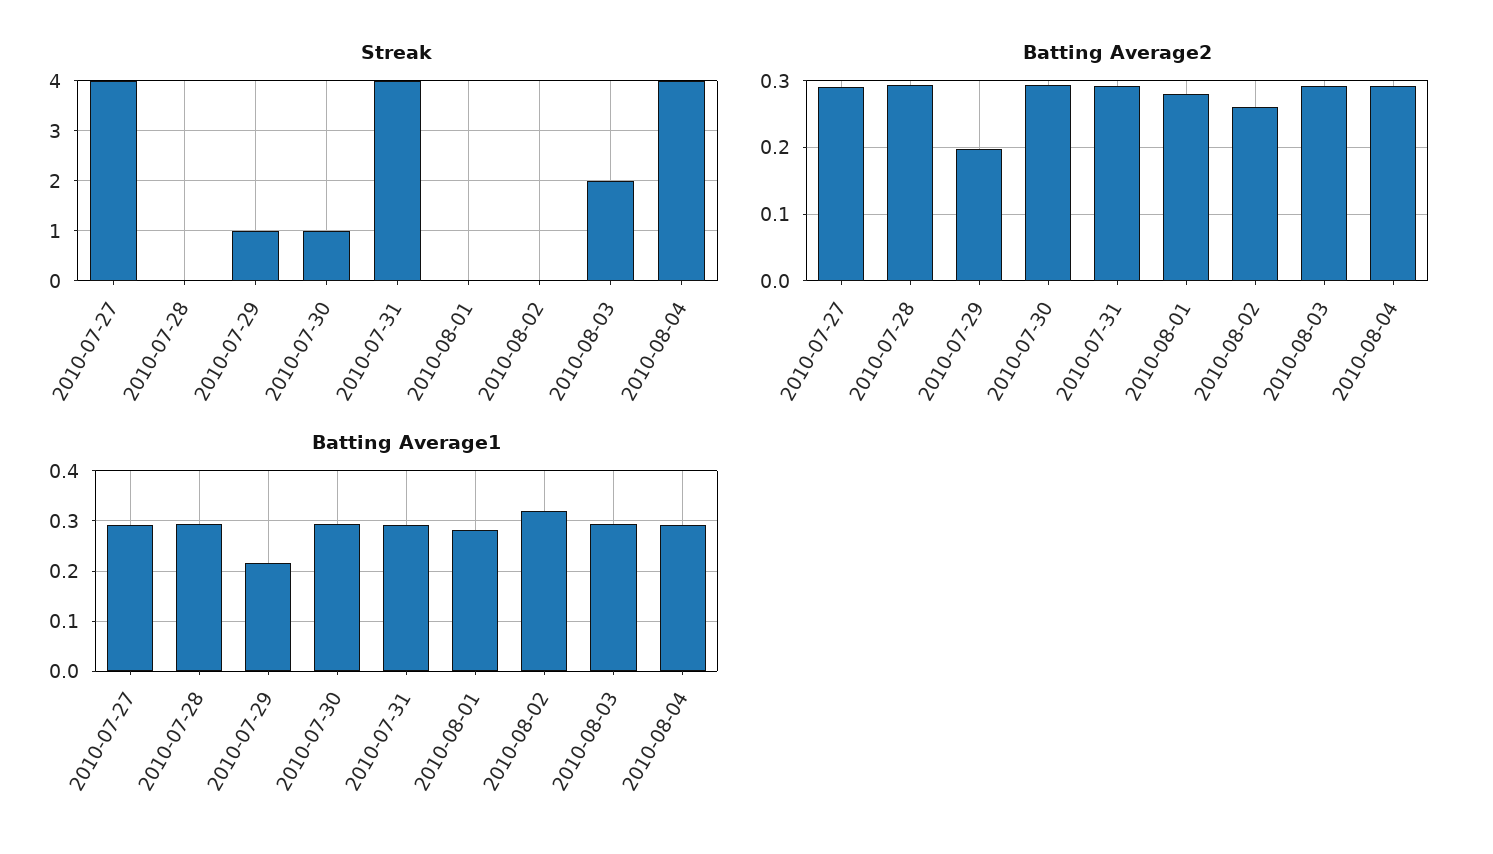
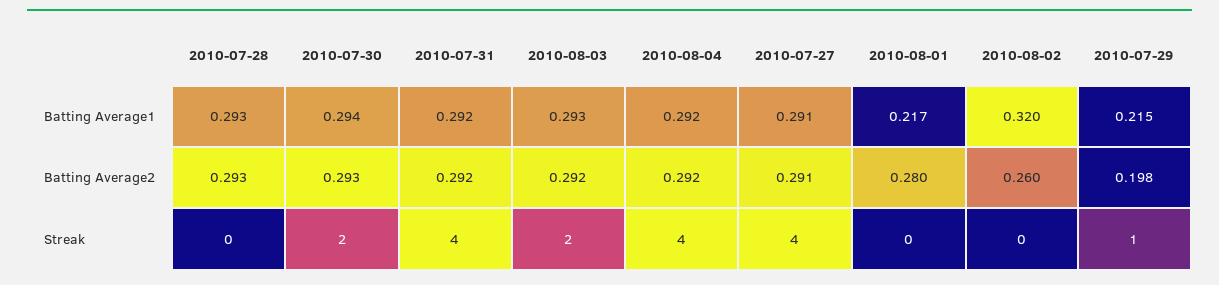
  {
    "Streak": {
      "2010-07-27": 4,
      "2010-07-28": 0,
      "2010-07-29": 1,
-     "2010-07-30": 1,
+     "2010-07-30": 2,
      "2010-07-31": 4,
      "2010-08-01": 0,
      "2010-08-02": 0,
      "2010-08-03": 2,
      "2010-08-04": 4
    },
    "Batting Average2": {
      "2010-07-27": 0.291,
      "2010-07-28": 0.293,
      "2010-07-29": 0.198,
      "2010-07-30": 0.293,
      "2010-07-31": 0.292,
      "2010-08-01": 0.28,
      "2010-08-02": 0.26,
      "2010-08-03": 0.292,
      "2010-08-04": 0.292
    },
    "Batting Average1": {
      "2010-07-27": 0.291,
      "2010-07-28": 0.293,
      "2010-07-29": 0.215,
      "2010-07-30": 0.294,
      "2010-07-31": 0.292,
-     "2010-08-01": 0.28,
+     "2010-08-01": 0.217,
      "2010-08-02": 0.32,
      "2010-08-03": 0.293,
      "2010-08-04": 0.292
    }
  }

